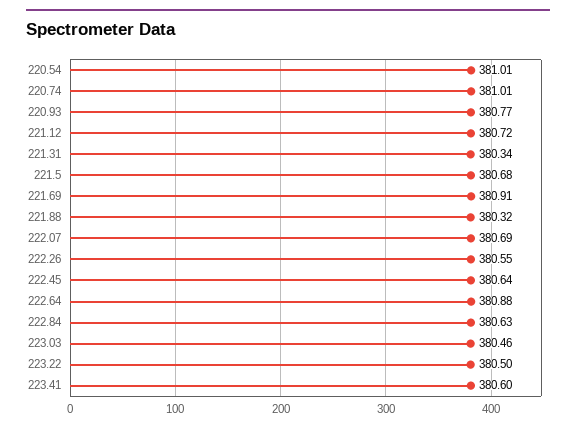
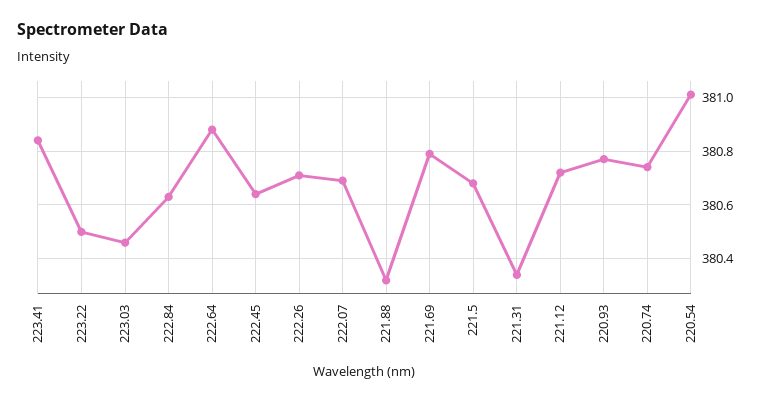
  {
    "220.54": 381.01,
-   "220.74": 381.01,
+   "220.74": 380.75,
    "220.93": 380.77,
    "221.12": 380.72,
    "221.31": 380.34,
    "221.5": 380.68,
-   "221.69": 380.91,
+   "221.69": 380.8,
    "221.88": 380.32,
    "222.07": 380.69,
-   "222.26": 380.55,
+   "222.26": 380.7,
    "222.45": 380.64,
    "222.64": 380.88,
    "222.84": 380.63,
    "223.03": 380.46,
    "223.22": 380.5,
-   "223.41": 380.6
+   "223.41": 380.85
  }

